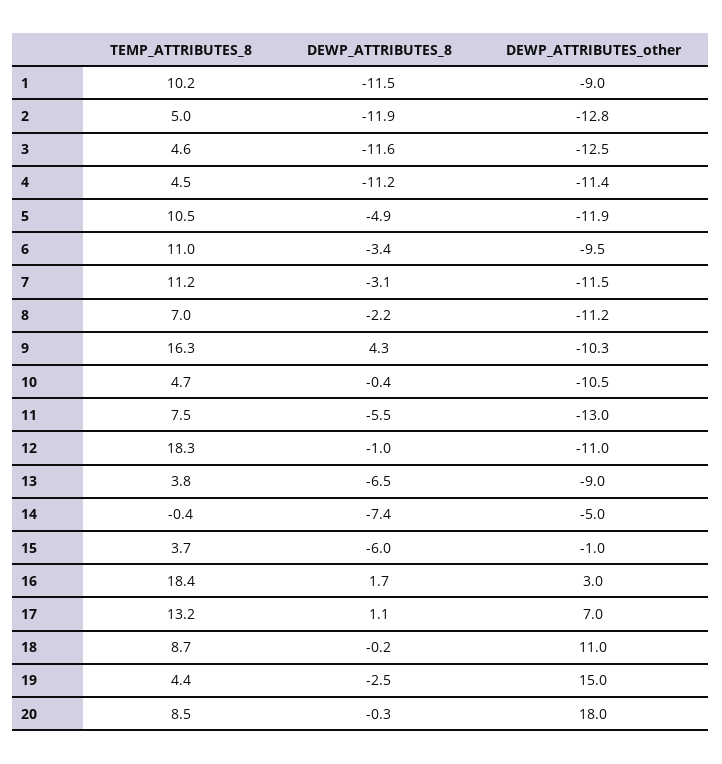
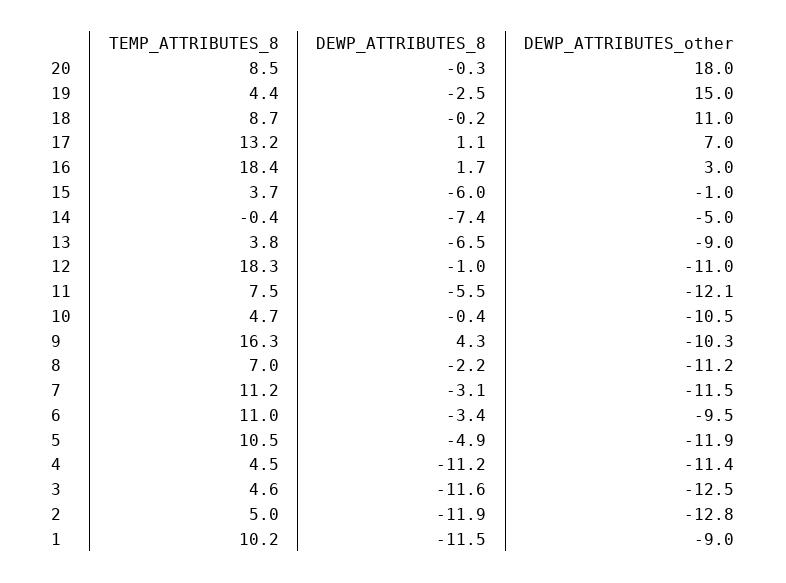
  {
    "TEMP_ATTRIBUTES_8": {
      "1": 10.2,
      "2": 5,
      "3": 4.6,
      "4": 4.5,
      "5": 10.5,
      "6": 11,
      "7": 11.2,
      "8": 7,
      "9": 16.3,
      "10": 4.7,
      "11": 7.5,
      "12": 18.3,
      "13": 3.8,
      "14": -0.4,
      "15": 3.7,
      "16": 18.4,
      "17": 13.2,
      "18": 8.7,
      "19": 4.4,
      "20": 8.5
    },
    "DEWP_ATTRIBUTES_8": {
      "1": -11.5,
      "2": -11.9,
      "3": -11.6,
      "4": -11.2,
      "5": -4.9,
      "6": -3.4,
      "7": -3.1,
      "8": -2.2,
      "9": 4.3,
      "10": -0.4,
      "11": -5.5,
      "12": -1,
      "13": -6.5,
      "14": -7.4,
      "15": -6,
      "16": 1.7,
      "17": 1.1,
      "18": -0.2,
      "19": -2.5,
      "20": -0.3
    },
    "DEWP_ATTRIBUTES_other": {
      "1": -9,
      "2": -12.8,
      "3": -12.5,
      "4": -11.4,
      "5": -11.9,
      "6": -9.5,
      "7": -11.5,
      "8": -11.2,
      "9": -10.3,
      "10": -10.5,
-     "11": -13,
+     "11": -12.1,
      "12": -11,
      "13": -9,
      "14": -5,
      "15": -1,
      "16": 3,
      "17": 7,
      "18": 11,
      "19": 15,
      "20": 18
    }
  }

